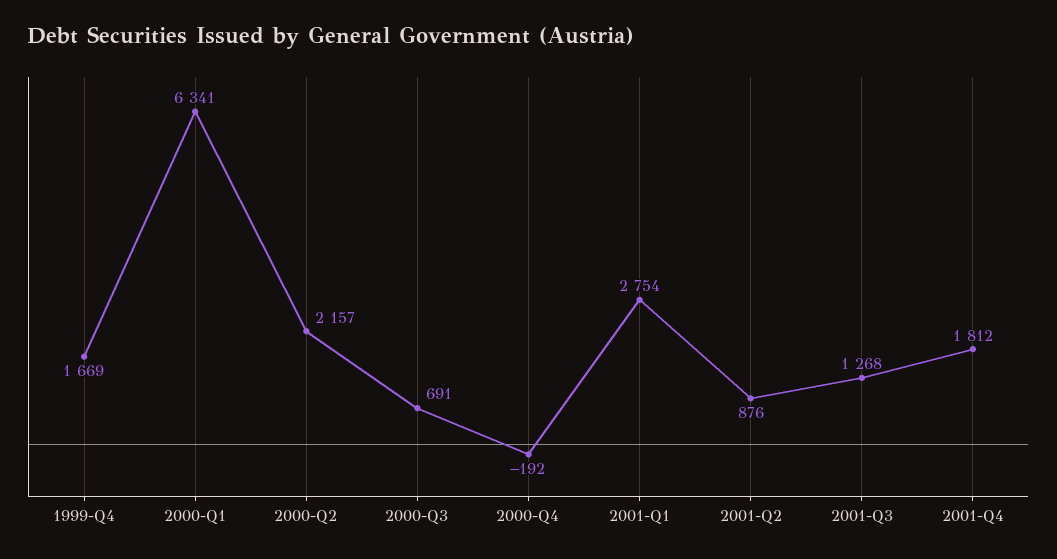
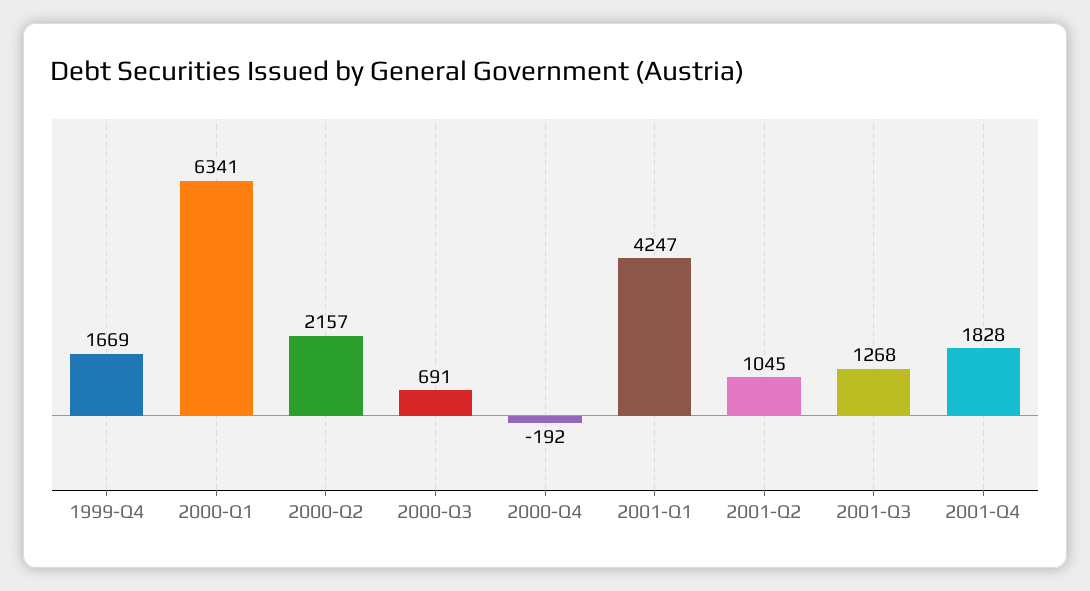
  {
    "1999-Q4": 1669,
    "2000-Q1": 6341,
    "2000-Q2": 2157,
    "2000-Q3": 691,
    "2000-Q4": -192,
-   "2001-Q1": 2754,
+   "2001-Q1": 4247,
-   "2001-Q2": 876,
+   "2001-Q2": 1045,
    "2001-Q3": 1268,
-   "2001-Q4": 1812
+   "2001-Q4": 1828
  }

